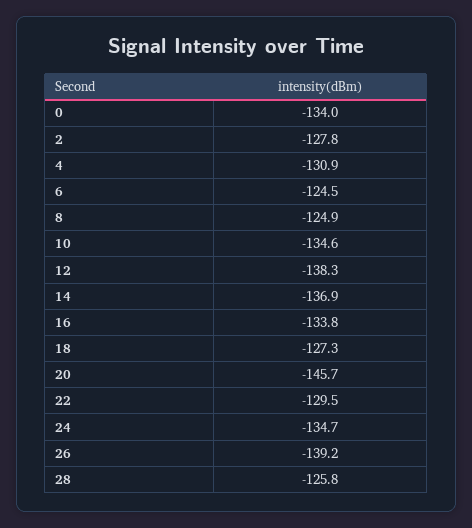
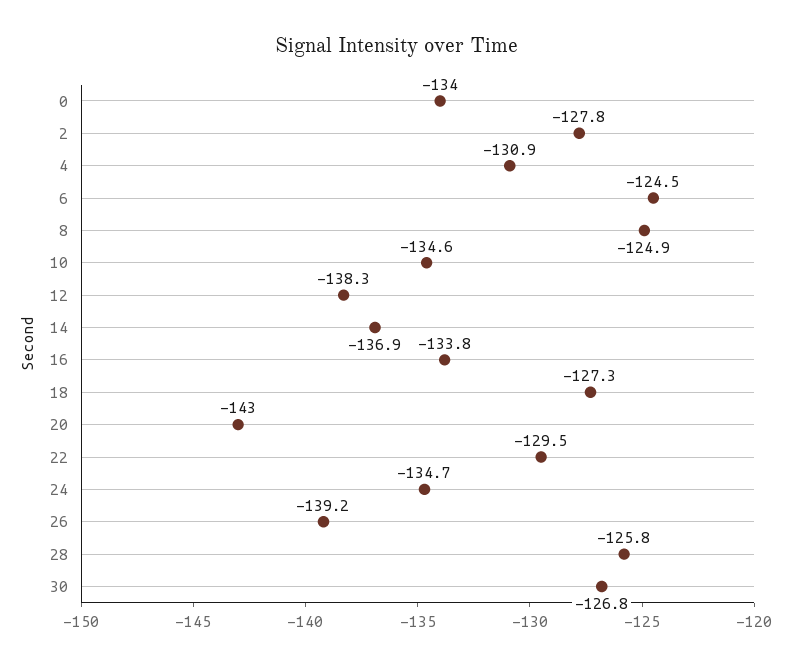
  {
    "0": -134,
    "2": -127.8,
    "4": -130.9,
    "6": -124.5,
    "8": -124.9,
    "10": -134.6,
    "12": -138.3,
    "14": -136.9,
    "16": -133.8,
    "18": -127.3,
-   "20": -145.7,
+   "20": -143,
    "22": -129.5,
    "24": -134.7,
    "26": -139.2,
-   "28": -125.8
+   "28": -125.8,
+   "30": -126.8
  }

